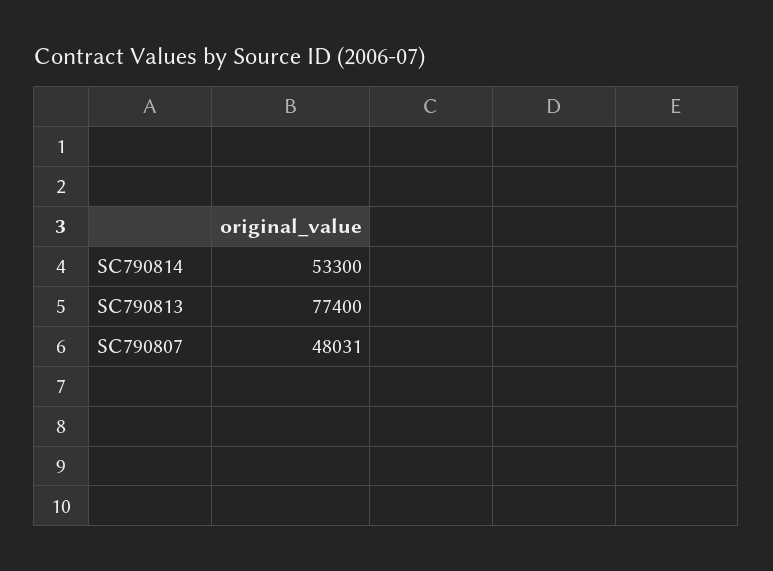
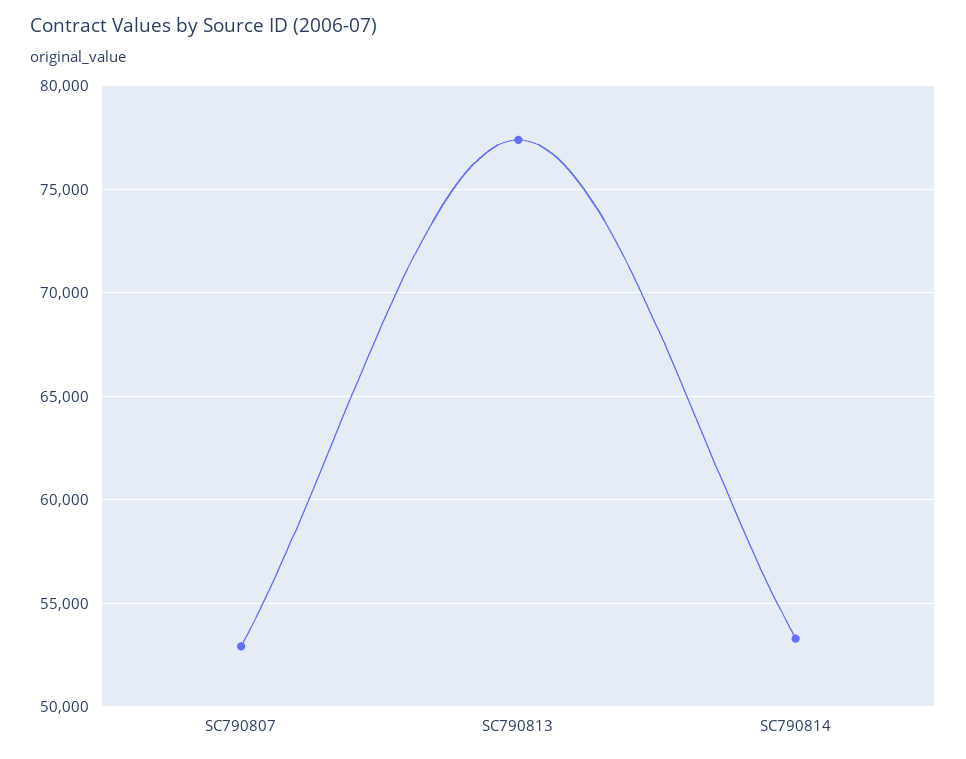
  {
    "SC790814": 53300,
    "SC790813": 77400,
-   "SC790807": 48031
+   "SC790807": 53000
  }

